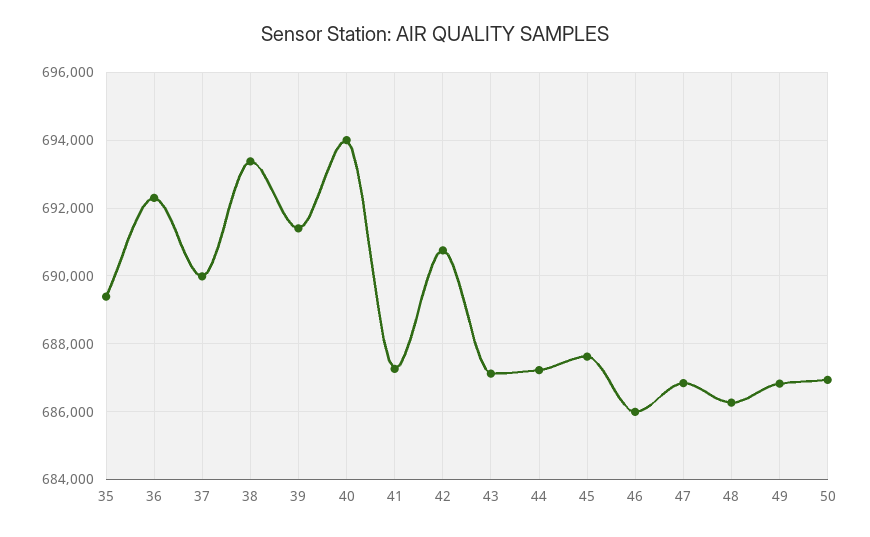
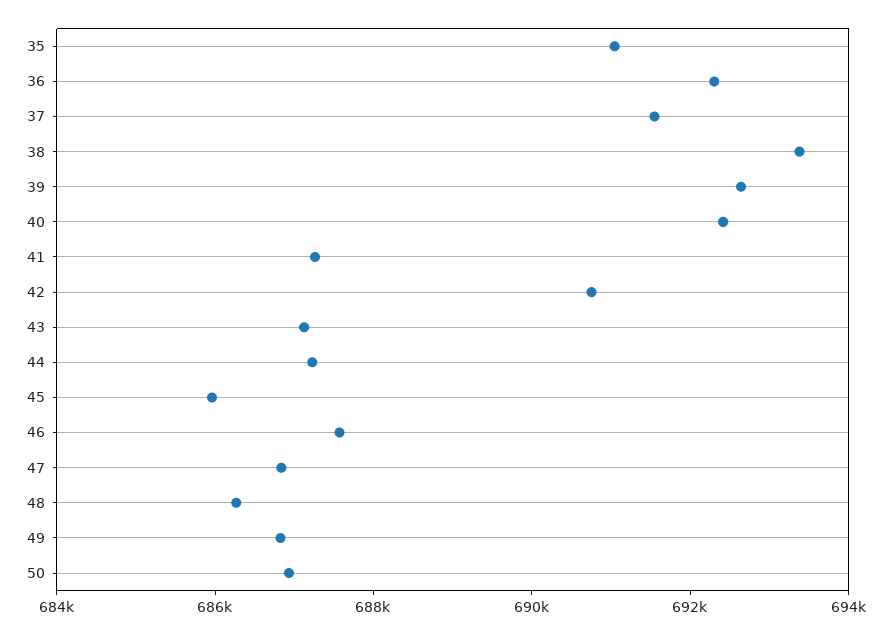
  {
-   "35": 689400,
+   "35": 691000,
    "36": 692400,
-   "37": 690000,
+   "37": 691500,
    "38": 693400,
-   "39": 691400,
+   "39": 692500,
-   "40": 694000,
+   "40": 692500,
    "41": 687200,
    "42": 690800,
    "43": 687200,
    "44": 687200,
-   "45": 687600,
+   "45": 686000,
-   "46": 686000,
+   "46": 687500,
    "47": 686800,
    "48": 686200,
    "49": 686800,
    "50": 687000
  }

